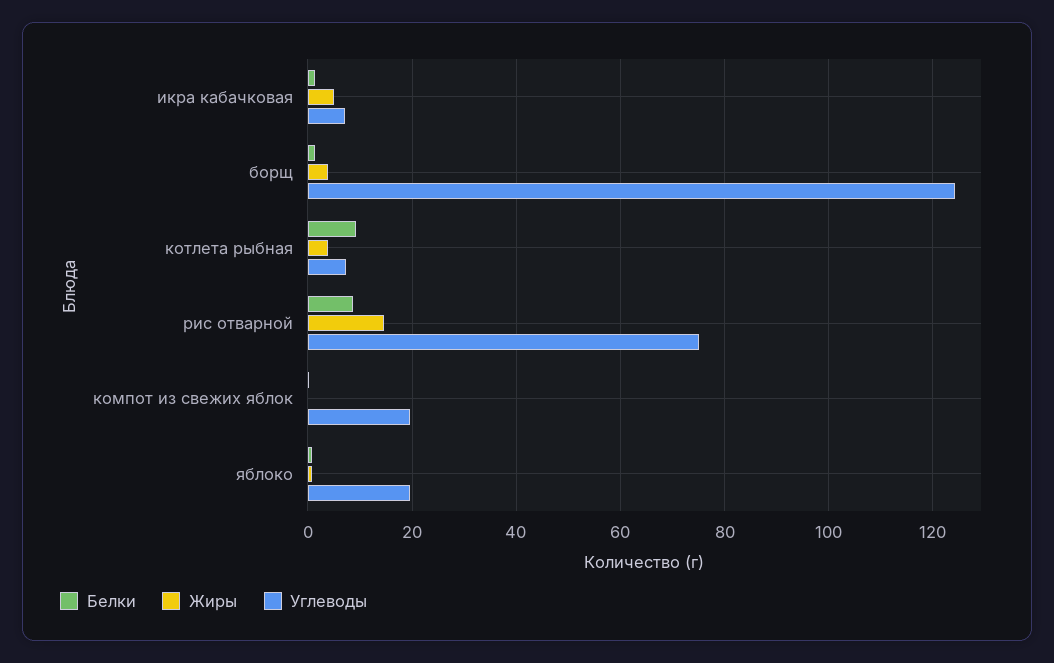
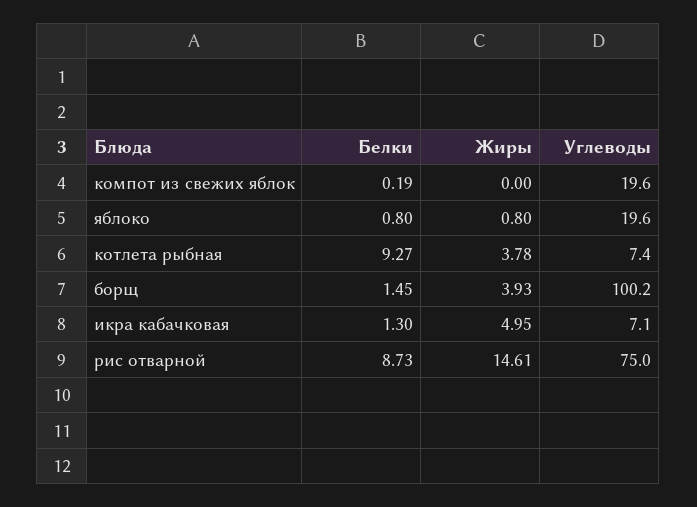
  {
    "Белки": {
      "икра кабачковая": 1.3,
      "борщ": 1.45,
      "котлета рыбная": 9.27,
      "рис отварной": 8.73,
      "компот из свежих яблок": 0.19,
      "яблоко": 0.8
    },
    "Жиры": {
      "икра кабачковая": 4.95,
      "борщ": 3.93,
      "котлета рыбная": 3.78,
      "рис отварной": 14.61,
      "компот из свежих яблок": 0,
      "яблоко": 0.8
    },
    "Углеводы": {
      "икра кабачковая": 7.1,
-     "борщ": 124,
+     "борщ": 100.2,
      "котлета рыбная": 7.4,
      "рис отварной": 75,
      "компот из свежих яблок": 19.6,
      "яблоко": 19.6
    }
  }

